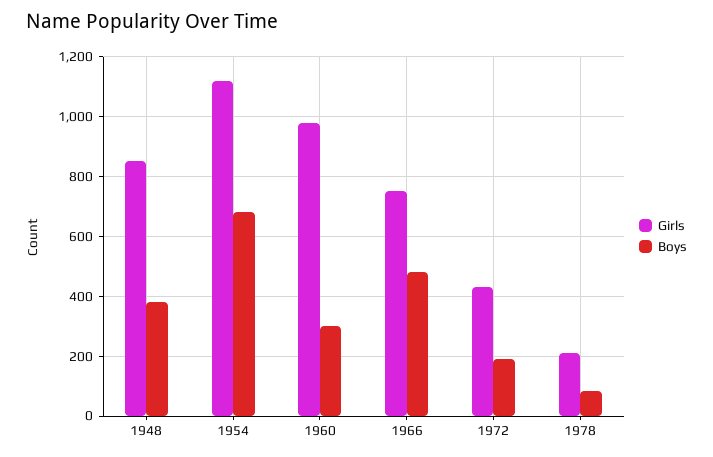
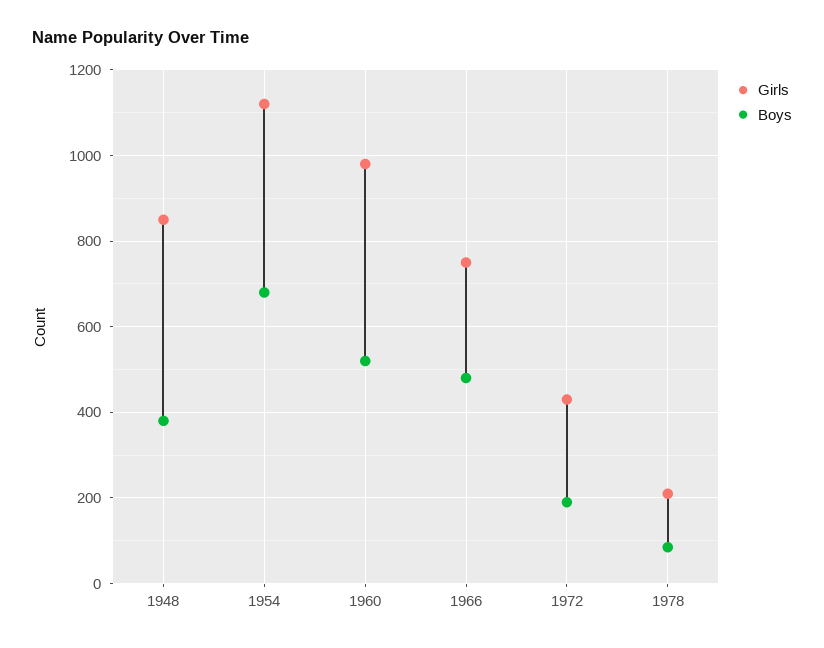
  {
    "Girls": {
      "1948": 860,
      "1954": 1120,
      "1960": 980,
      "1966": 760,
      "1972": 440,
      "1978": 220
    },
    "Boys": {
      "1948": 380,
      "1954": 680,
-     "1960": 300,
+     "1960": 520,
      "1966": 480,
      "1972": 200,
      "1978": 80
    }
  }

